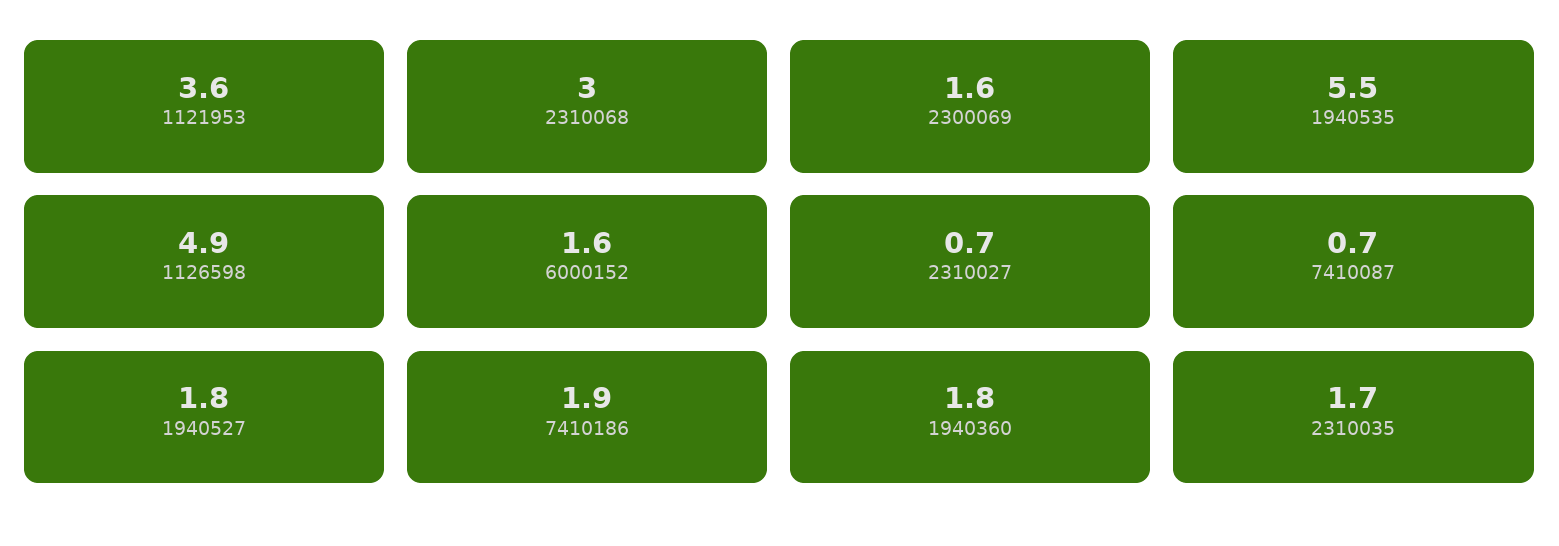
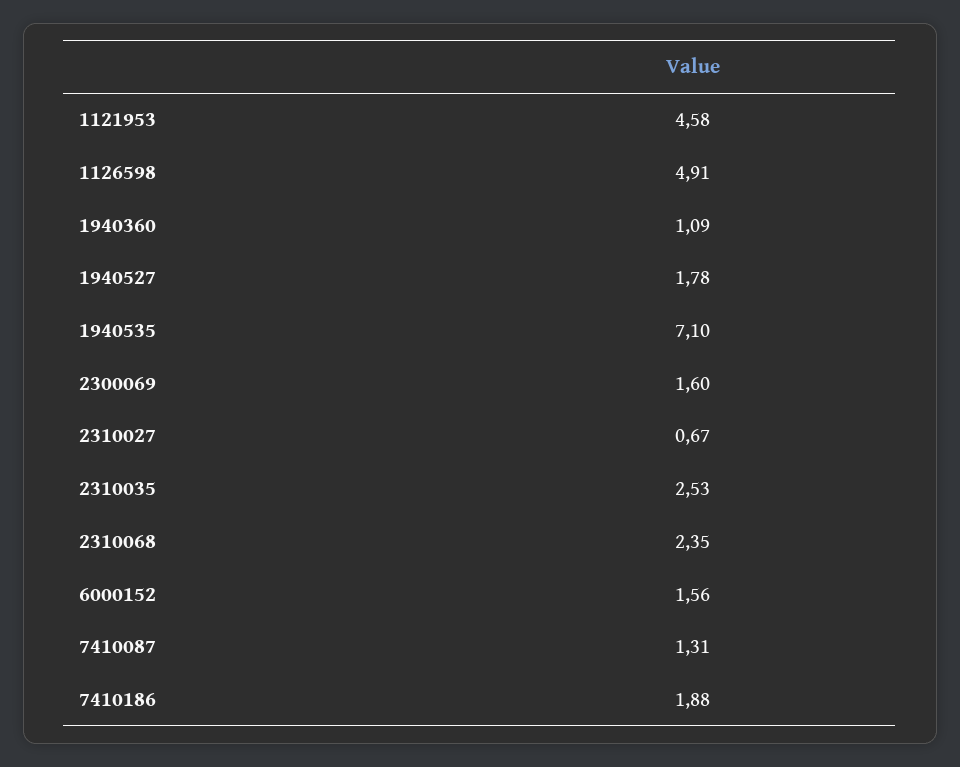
  {
-   "1121953": 3.6,
+   "1121953": 4.58,
-   "2310068": 3,
+   "2310068": 2.35,
    "2300069": 1.6,
-   "1940535": 5.5,
+   "1940535": 7.1,
    "1126598": 4.91,
    "6000152": 1.56,
    "2310027": 0.67,
-   "7410087": 0.7,
+   "7410087": 1.31,
    "1940527": 1.78,
    "7410186": 1.88,
-   "1940360": 1.8,
+   "1940360": 1.09,
-   "2310035": 1.7
+   "2310035": 2.53
  }

